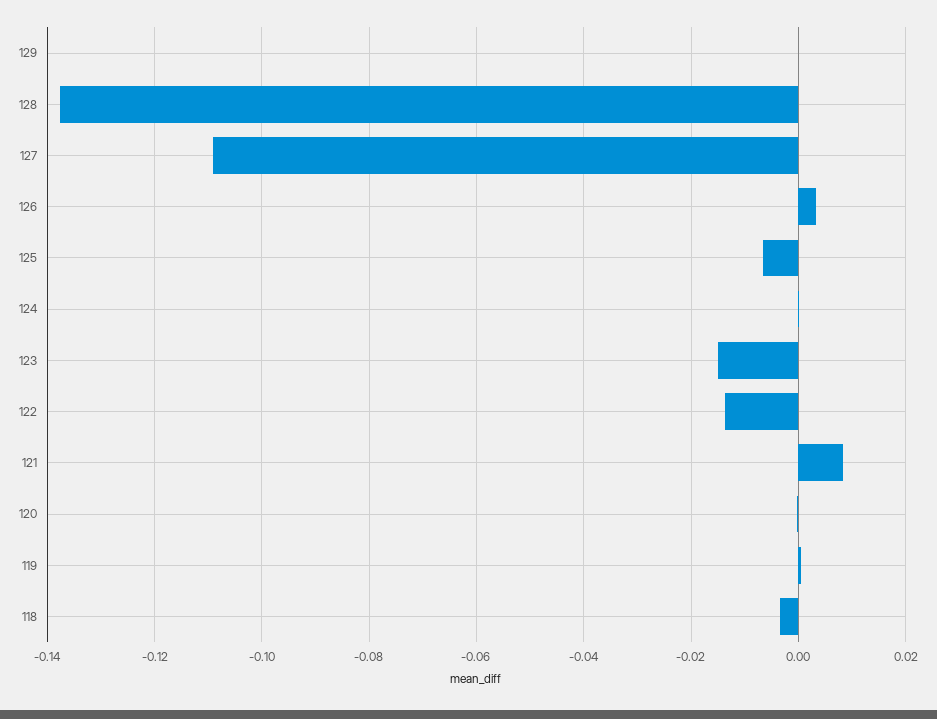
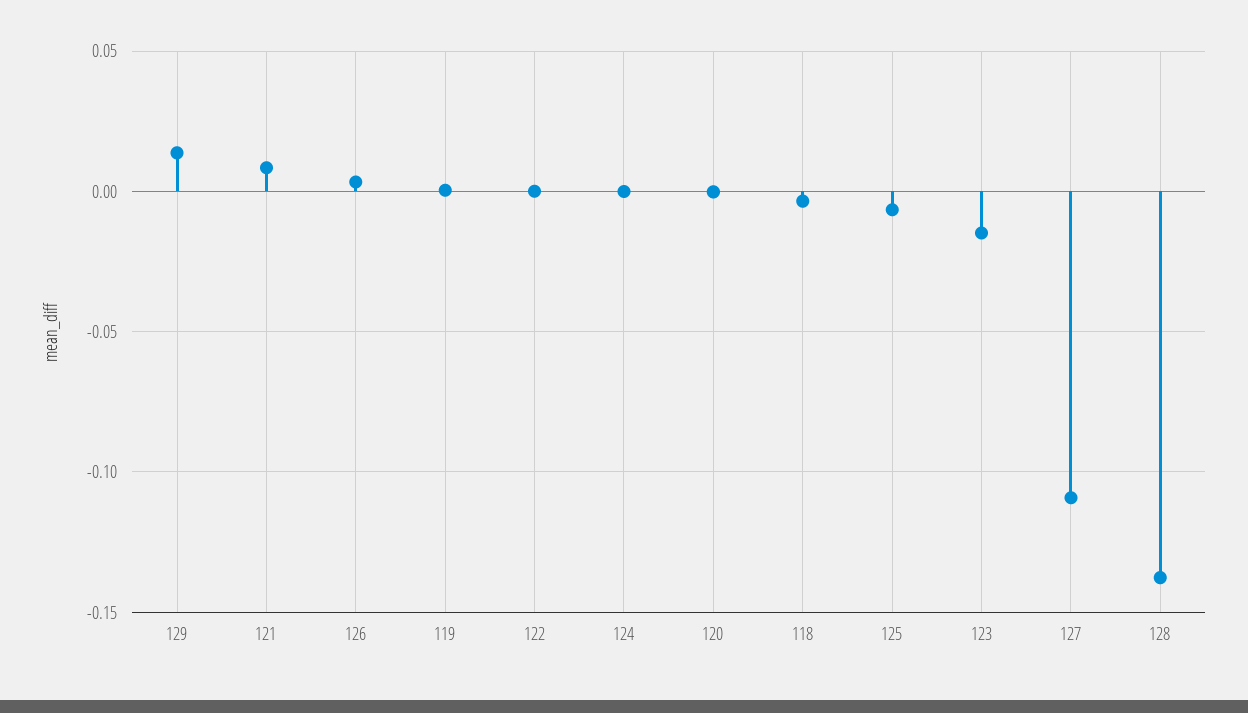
  {
-   "129": 0,
+   "129": 0.015,
    "128": -0.138,
    "127": -0.11,
    "126": 0.004,
    "125": -0.006,
    "124": 0,
    "123": -0.014,
-   "122": -0.014,
+   "122": 0,
    "121": 0.008,
    "120": 0,
    "119": 0,
    "118": -0.004
  }

